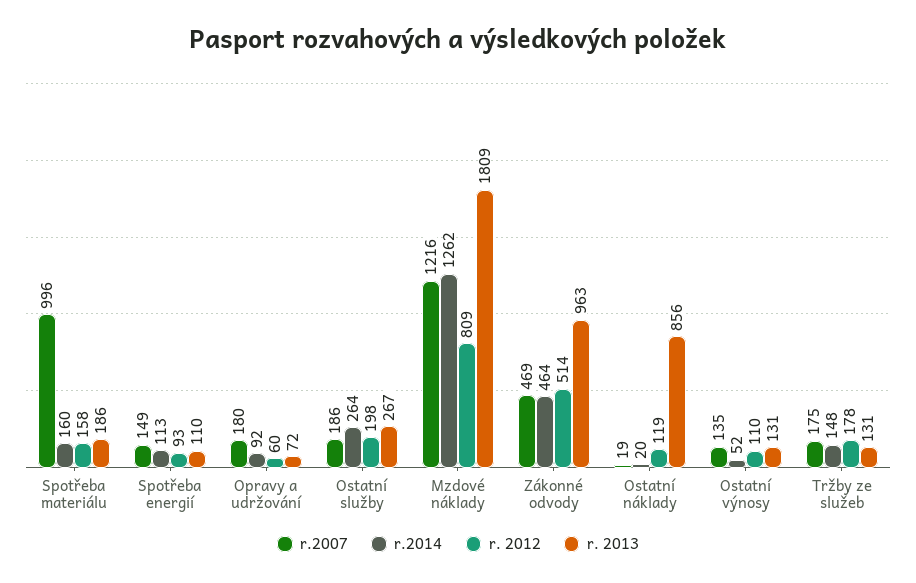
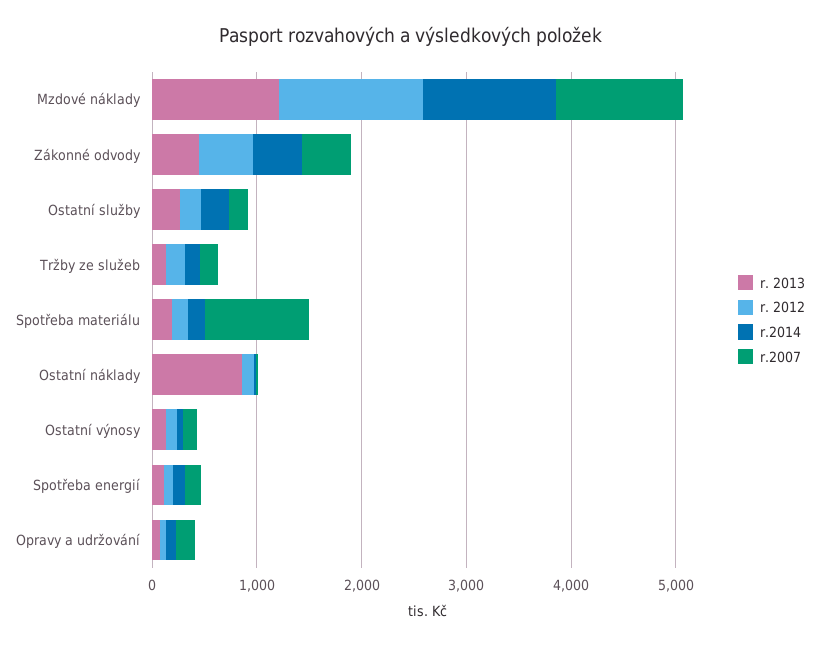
  {
    "r.2007": {
      "Spotřeba materiálu": 996,
      "Spotřeba energií": 149,
      "Opravy a udržování": 180,
      "Ostatní služby": 186,
      "Mzdové náklady": 1216,
      "Zákonné odvody": 469,
      "Ostatní náklady": 19,
      "Ostatní výnosy": 135,
      "Tržby ze služeb": 175
    },
    "r.2014": {
      "Spotřeba materiálu": 160,
      "Spotřeba energií": 113,
      "Opravy a udržování": 92,
      "Ostatní služby": 264,
      "Mzdové náklady": 1262,
      "Zákonné odvody": 464,
      "Ostatní náklady": 20,
      "Ostatní výnosy": 52,
      "Tržby ze služeb": 148
    },
    "r. 2012": {
      "Spotřeba materiálu": 158,
      "Spotřeba energií": 93,
      "Opravy a udržování": 60,
      "Ostatní služby": 198,
-     "Mzdové náklady": 809,
+     "Mzdové náklady": 1400,
      "Zákonné odvody": 514,
      "Ostatní náklady": 119,
      "Ostatní výnosy": 110,
      "Tržby ze služeb": 178
    },
    "r. 2013": {
      "Spotřeba materiálu": 186,
      "Spotřeba energií": 110,
      "Opravy a udržování": 72,
      "Ostatní služby": 267,
-     "Mzdové náklady": 1809,
+     "Mzdové náklady": 1200,
-     "Zákonné odvody": 963,
+     "Zákonné odvody": 400,
      "Ostatní náklady": 856,
      "Ostatní výnosy": 131,
      "Tržby ze služeb": 131
    }
  }

